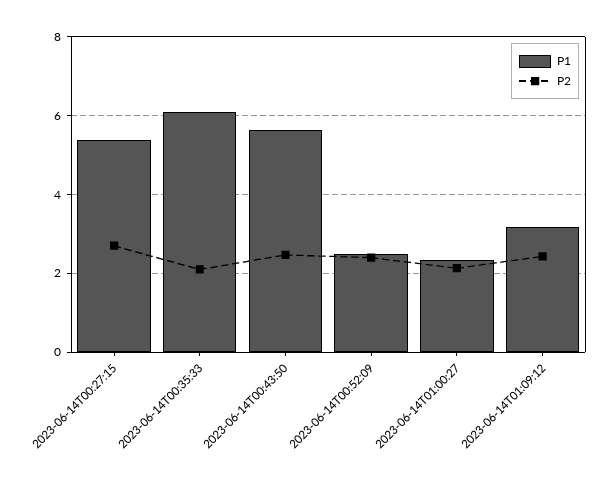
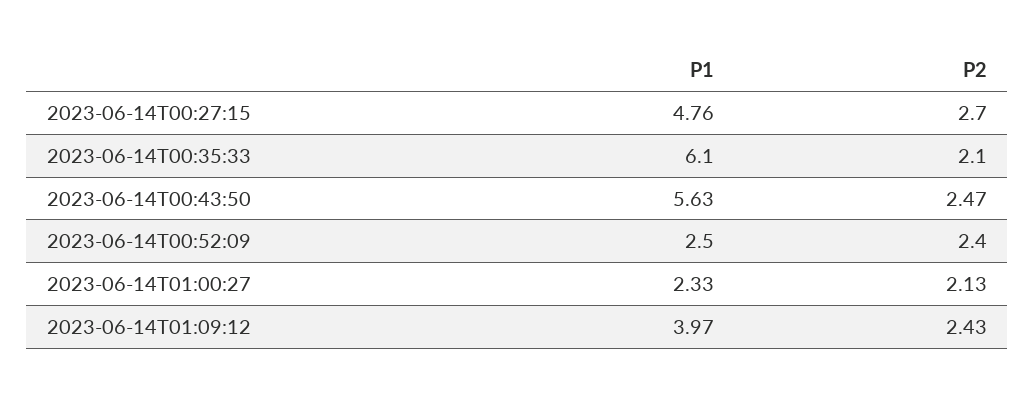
  {
    "P1": {
-     "2023-06-14T00:27:15": 5.4,
+     "2023-06-14T00:27:15": 4.76,
      "2023-06-14T00:35:33": 6.1,
      "2023-06-14T00:43:50": 5.63,
      "2023-06-14T00:52:09": 2.5,
      "2023-06-14T01:00:27": 2.33,
-     "2023-06-14T01:09:12": 3.2
+     "2023-06-14T01:09:12": 3.97
    },
    "P2": {
      "2023-06-14T00:27:15": 2.7,
      "2023-06-14T00:35:33": 2.1,
      "2023-06-14T00:43:50": 2.47,
      "2023-06-14T00:52:09": 2.4,
      "2023-06-14T01:00:27": 2.13,
      "2023-06-14T01:09:12": 2.43
    }
  }

